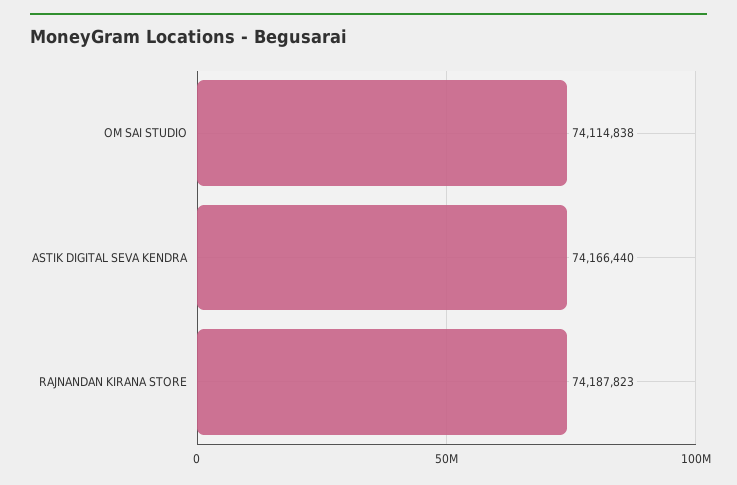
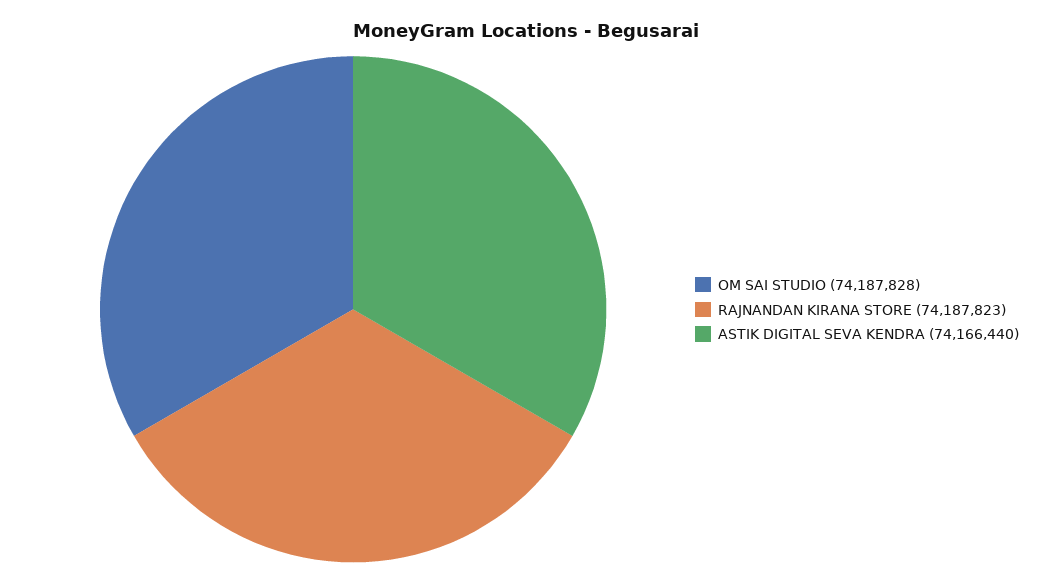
  {
-   "OM SAI STUDIO": 74114838,
+   "OM SAI STUDIO": 74187828,
    "ASTIK DIGITAL SEVA KENDRA": 74166440,
    "RAJNANDAN KIRANA STORE": 74187823
  }

